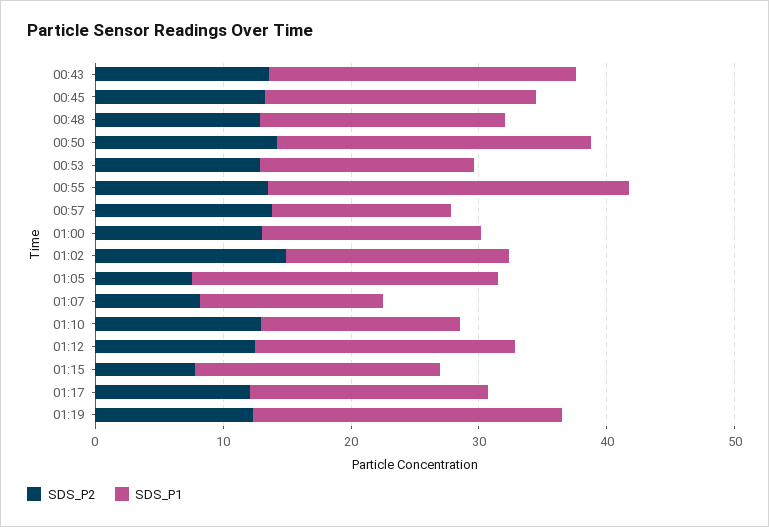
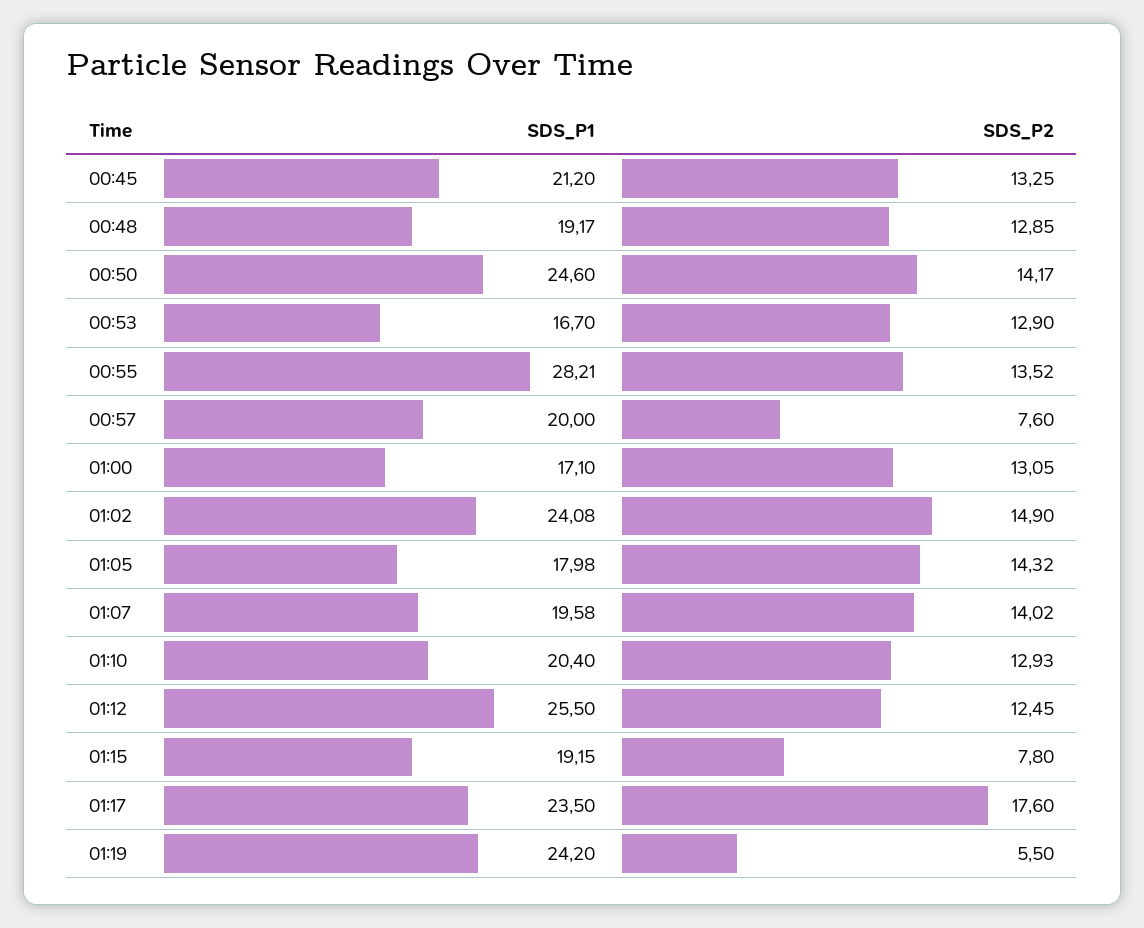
  {
    "SDS_P2": {
-     "00:43": 14,
      "00:45": 13.25,
      "00:48": 12.85,
      "00:50": 14.17,
      "00:53": 12.9,
      "00:55": 13.52,
-     "00:57": 14,
+     "00:57": 7.6,
      "01:00": 13.05,
      "01:02": 14.9,
-     "01:05": 8,
+     "01:05": 14.32,
-     "01:07": 8,
+     "01:07": 14.02,
      "01:10": 12.93,
      "01:12": 12.45,
      "01:15": 7.8,
-     "01:17": 12,
+     "01:17": 17.6,
-     "01:19": 12
+     "01:19": 5.5
    },
    "SDS_P1": {
-     "00:43": 24,
      "00:45": 21.2,
      "00:48": 19.17,
      "00:50": 24.6,
      "00:53": 16.7,
      "00:55": 28.21,
-     "00:57": 14,
+     "00:57": 20,
      "01:00": 17.1,
-     "01:02": 18,
+     "01:02": 24.08,
-     "01:05": 24,
+     "01:05": 17.98,
-     "01:07": 14,
+     "01:07": 19.58,
-     "01:10": 16,
+     "01:10": 20.4,
-     "01:12": 20,
+     "01:12": 25.5,
      "01:15": 19.15,
-     "01:17": 18,
+     "01:17": 23.5,
      "01:19": 24.2
    }
  }

